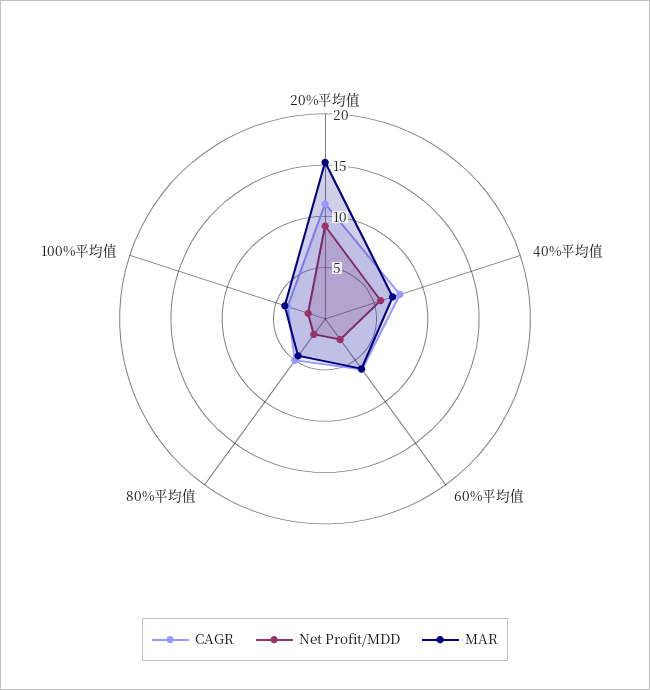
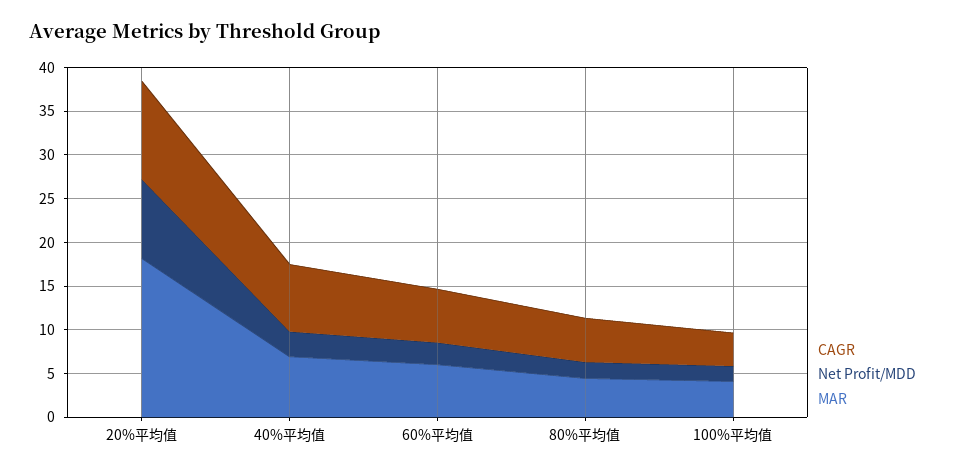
  {
    "CAGR": {
      "20%平均值": 11,
      "40%平均值": 8,
      "60%平均值": 6,
      "80%平均值": 5,
      "100%平均值": 4
    },
    "Net Profit/MDD": {
      "20%平均值": 9,
-     "40%平均值": 6,
+     "40%平均值": 3,
      "60%平均值": 3,
      "80%平均值": 2,
      "100%平均值": 2
    },
    "MAR": {
-     "20%平均值": 15,
+     "20%平均值": 18,
      "40%平均值": 7,
      "60%平均值": 6,
      "80%平均值": 4,
      "100%平均值": 4
    }
  }

